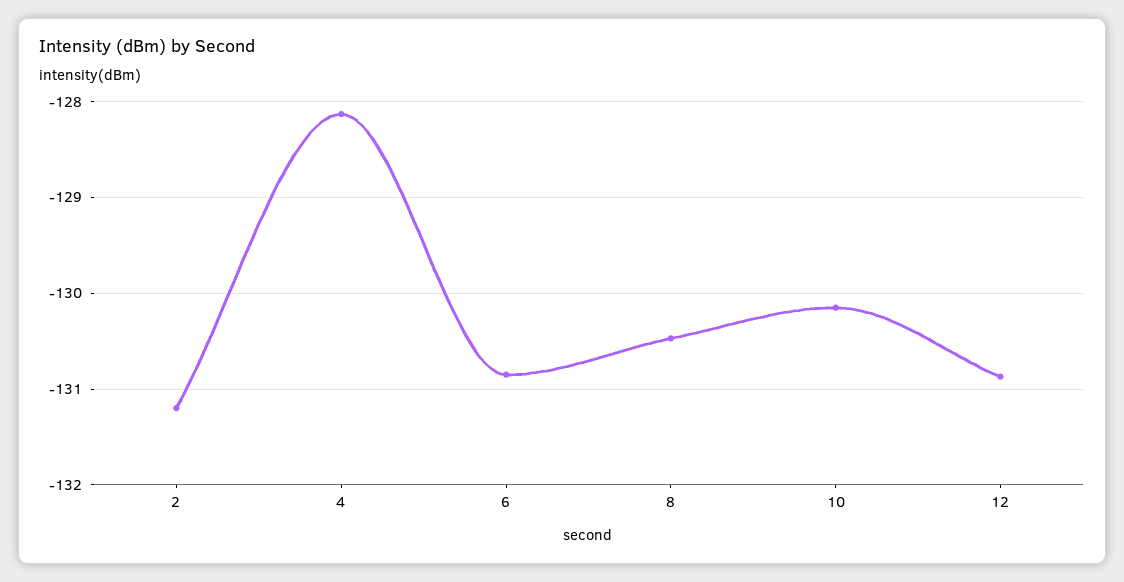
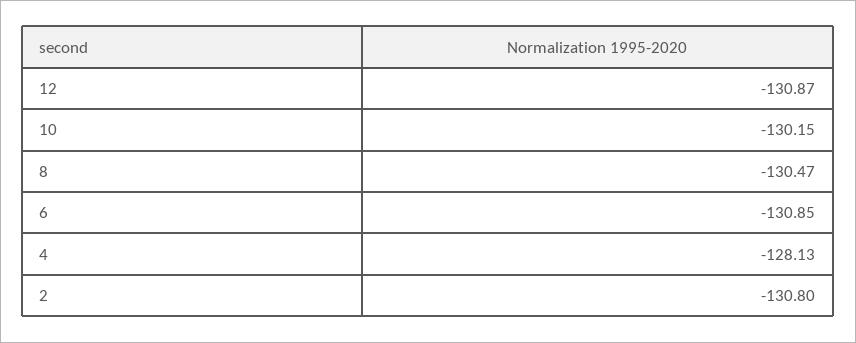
  {
-   "2": -131.2,
+   "2": -130.8,
    "4": -128.13,
    "6": -130.85,
    "8": -130.47,
    "10": -130.15,
    "12": -130.87
  }

